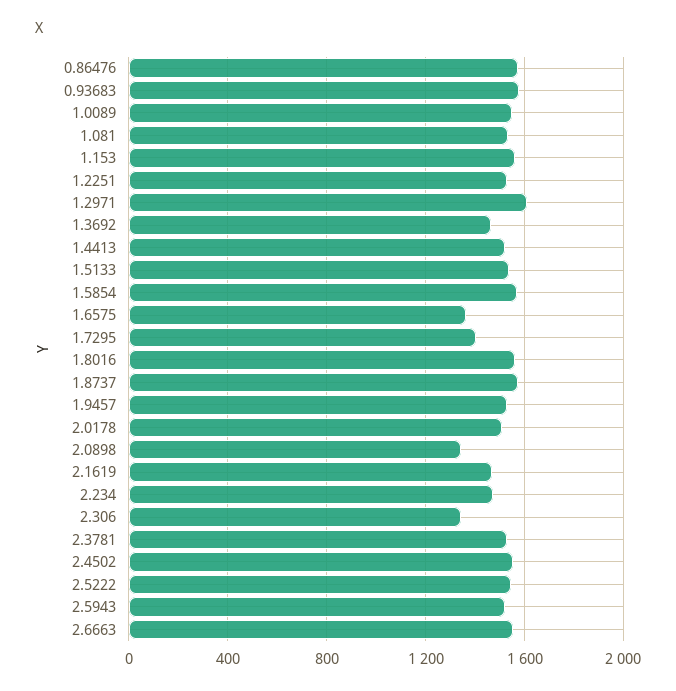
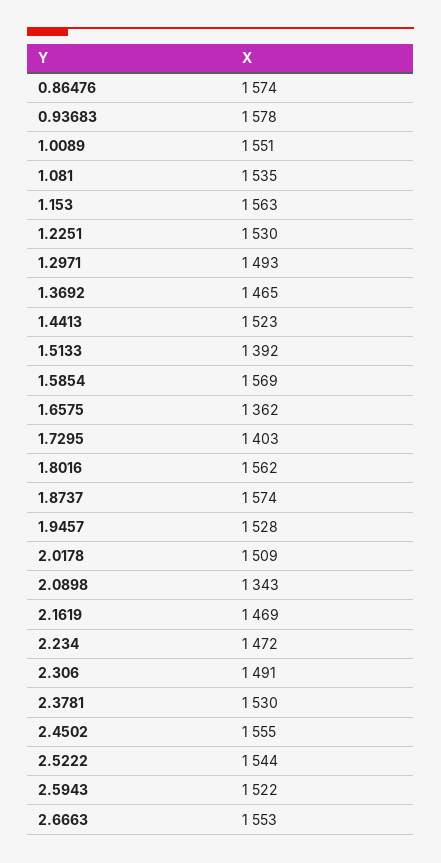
  {
    "0.86476": 1574,
    "0.93683": 1578,
    "1.0089": 1551,
    "1.081": 1535,
    "1.153": 1563,
    "1.2251": 1530,
-   "1.2971": 1600,
+   "1.2971": 1493,
    "1.3692": 1465,
    "1.4413": 1523,
-   "1.5133": 1550,
+   "1.5133": 1392,
    "1.5854": 1569,
    "1.6575": 1362,
    "1.7295": 1403,
    "1.8016": 1562,
    "1.8737": 1574,
    "1.9457": 1528,
    "2.0178": 1509,
    "2.0898": 1343,
    "2.1619": 1469,
    "2.234": 1472,
-   "2.306": 1350,
+   "2.306": 1491,
    "2.3781": 1530,
    "2.4502": 1555,
    "2.5222": 1544,
    "2.5943": 1522,
    "2.6663": 1553
  }

